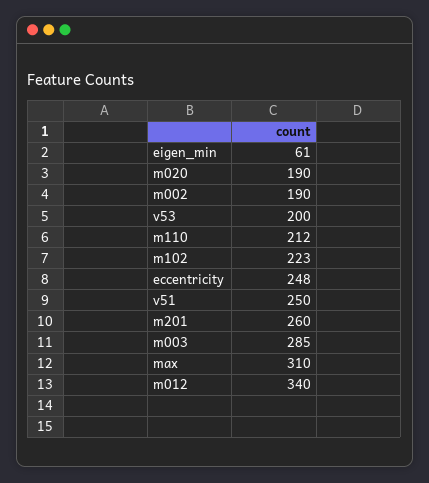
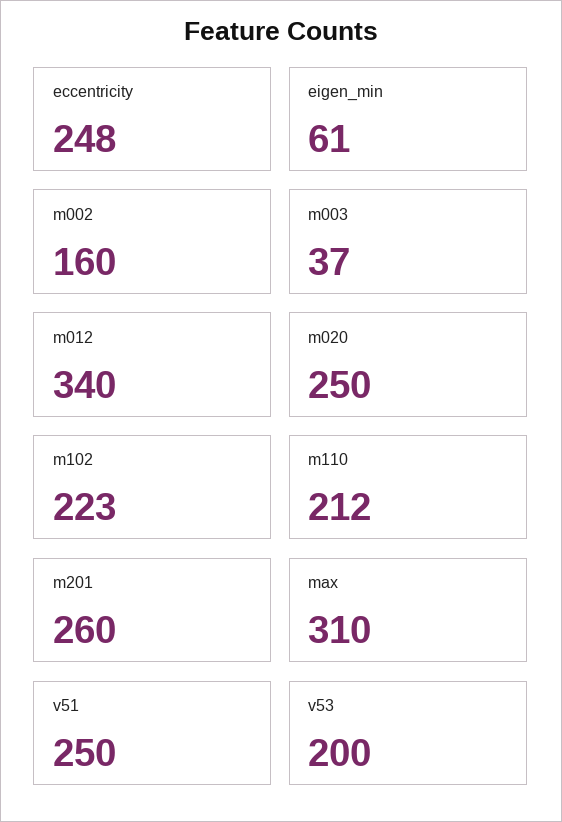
  {
    "eigen_min": 61,
-   "m020": 190,
+   "m020": 250,
-   "m002": 190,
+   "m002": 160,
    "v53": 200,
    "m110": 212,
    "m102": 223,
    "eccentricity": 248,
    "v51": 250,
    "m201": 260,
-   "m003": 285,
+   "m003": 37,
    "max": 310,
    "m012": 340
  }

